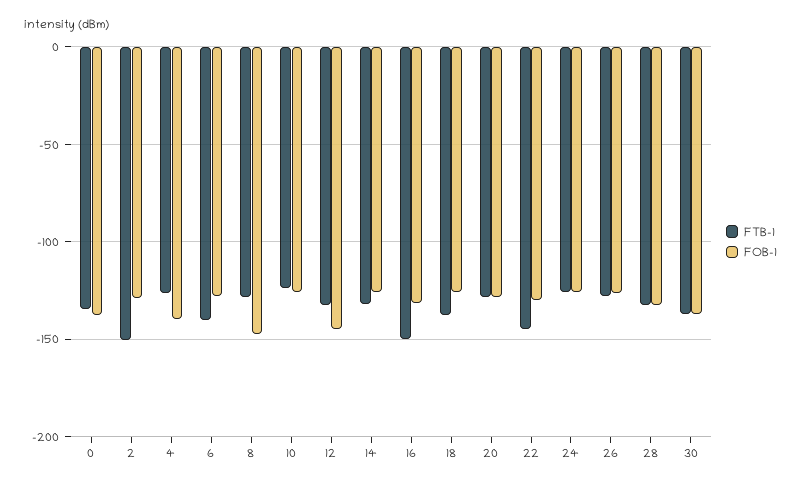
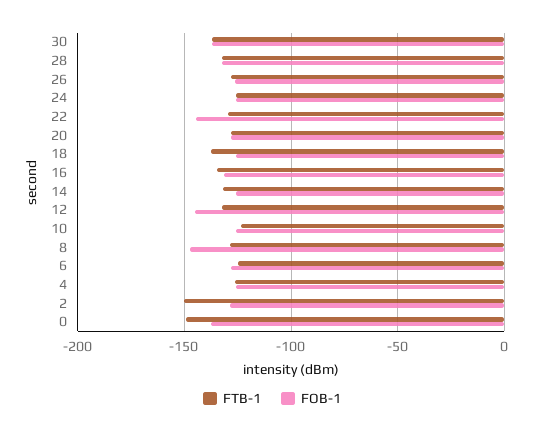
  {
    "FTB-1": {
-     "0": -135,
+     "0": -150,
      "2": -150,
      "4": -125,
-     "6": -140,
+     "6": -125,
      "8": -130,
      "10": -125,
      "12": -130,
      "14": -130,
-     "16": -150,
+     "16": -135,
      "18": -140,
      "20": -130,
-     "22": -145,
+     "22": -130,
      "24": -125,
      "26": -130,
      "28": -130,
      "30": -135
    },
    "FOB-1": {
      "0": -140,
      "2": -130,
-     "4": -140,
+     "4": -125,
      "6": -130,
      "8": -150,
      "10": -125,
      "12": -145,
      "14": -125,
      "16": -130,
      "18": -125,
      "20": -130,
-     "22": -130,
+     "22": -145,
      "24": -125,
      "26": -125,
      "28": -130,
      "30": -135
    }
  }

